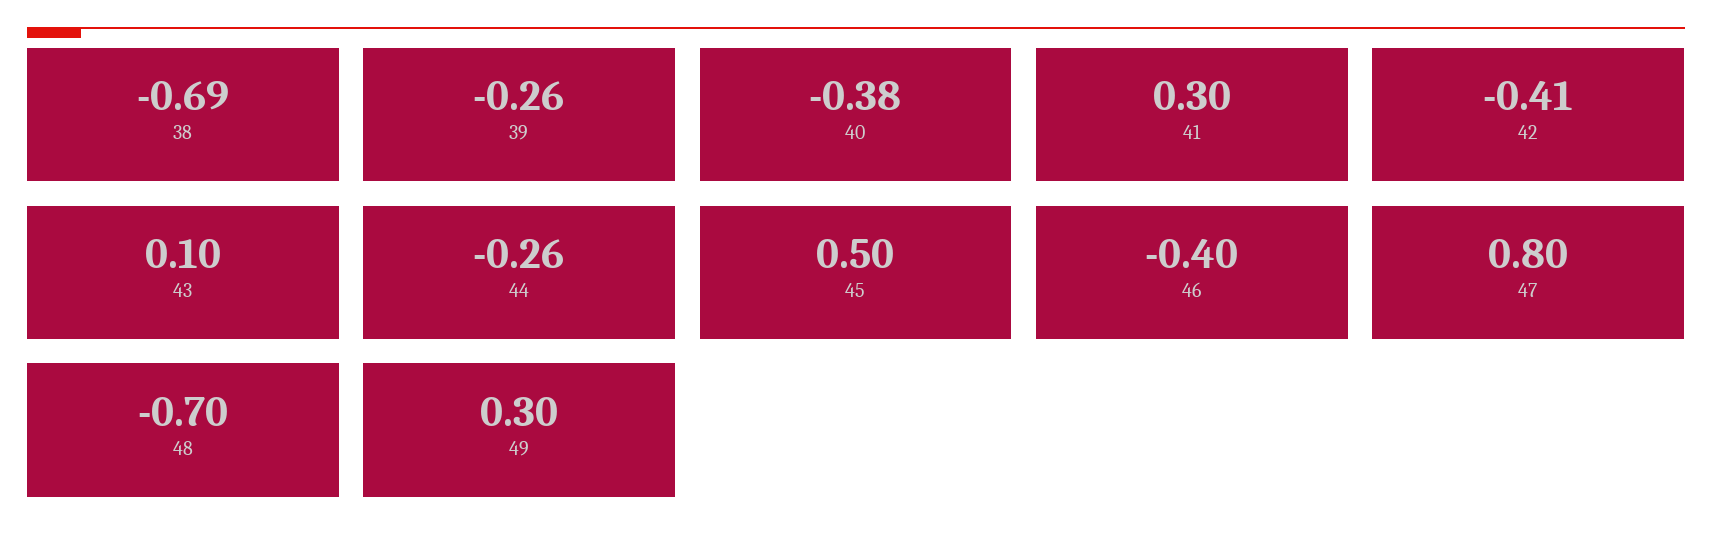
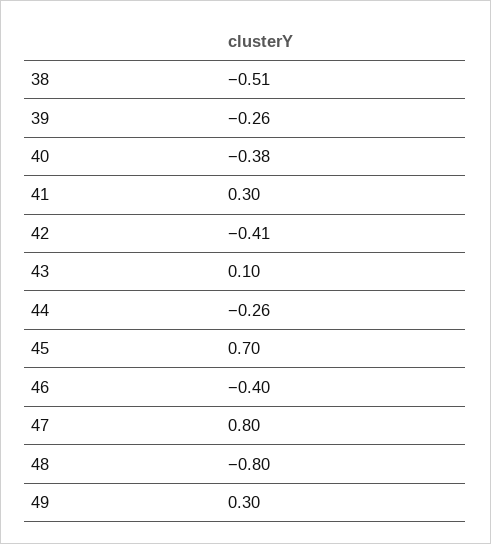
  {
-   "38": -0.69,
+   "38": -0.51,
    "39": -0.26,
    "40": -0.38,
    "41": 0.3,
    "42": -0.41,
    "43": 0.1,
    "44": -0.26,
-   "45": 0.5,
+   "45": 0.7,
    "46": -0.4,
    "47": 0.8,
-   "48": -0.7,
+   "48": -0.8,
    "49": 0.3
  }

